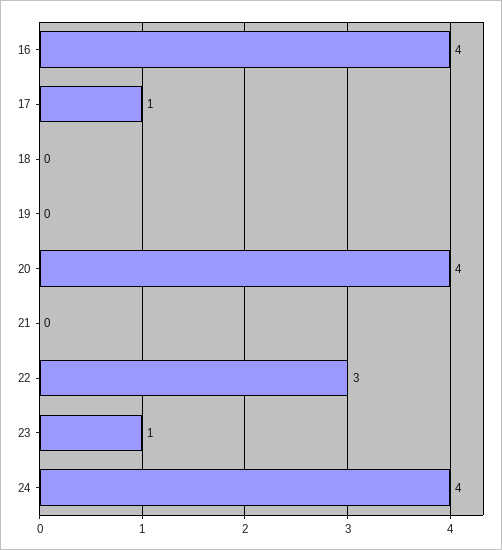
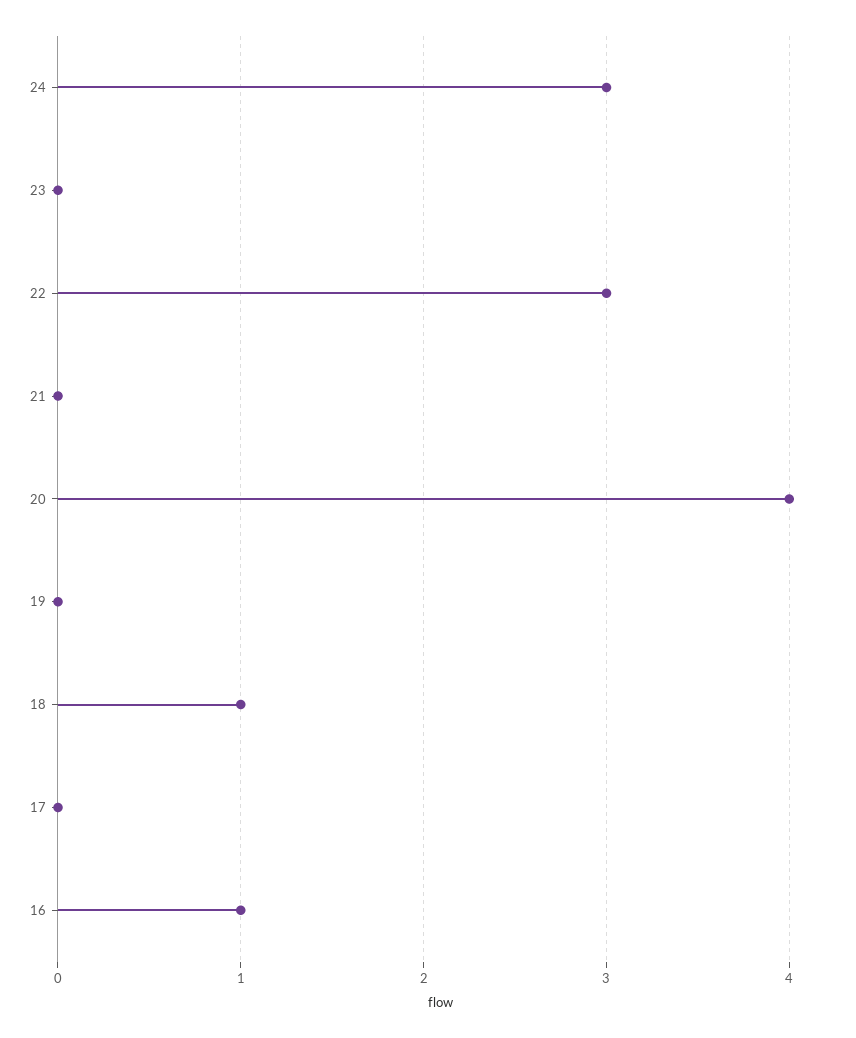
  {
-   "16": 4,
+   "16": 1,
-   "17": 1,
+   "17": 0,
-   "18": 0,
+   "18": 1,
    "19": 0,
    "20": 4,
    "21": 0,
    "22": 3,
-   "23": 1,
+   "23": 0,
-   "24": 4
+   "24": 3
  }

